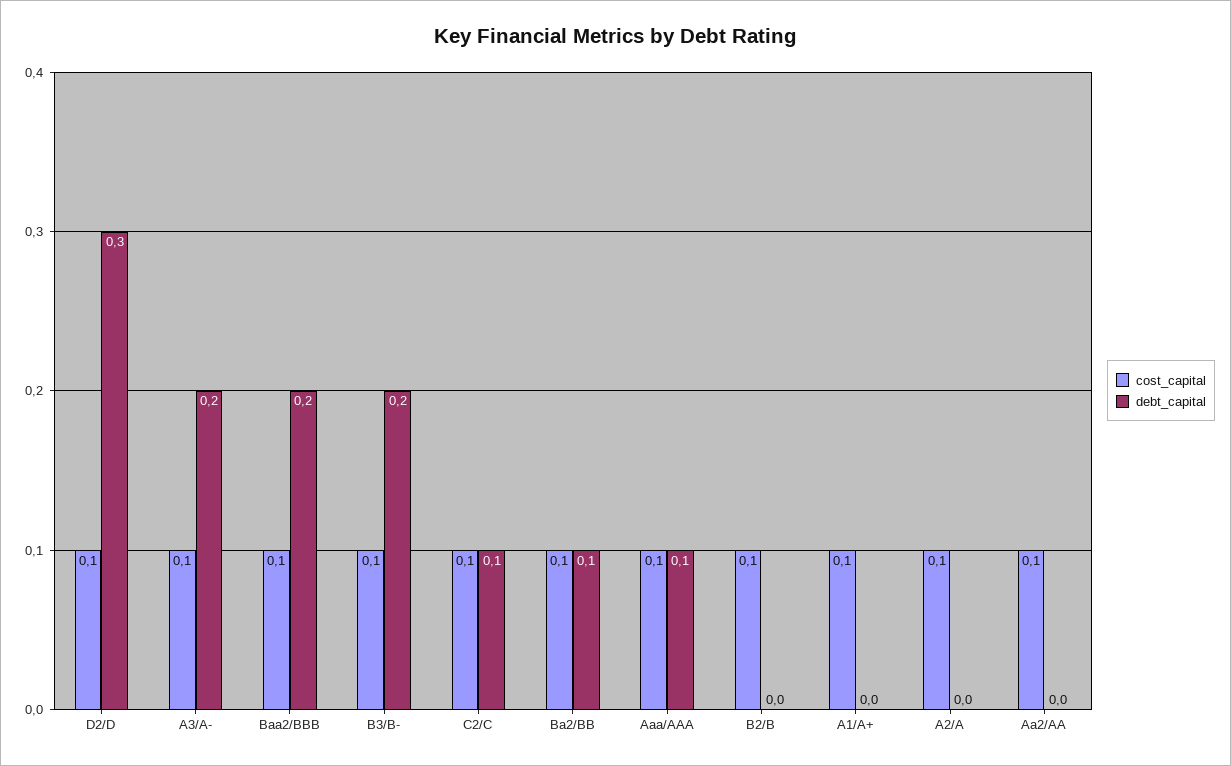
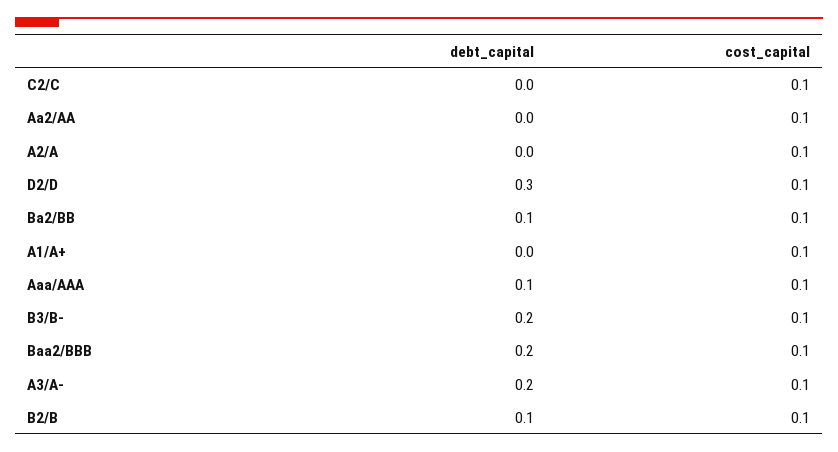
  {
    "cost_capital": {
      "D2/D": 0.1,
      "A3/A-": 0.1,
      "Baa2/BBB": 0.1,
      "B3/B-": 0.1,
      "C2/C": 0.1,
      "Ba2/BB": 0.1,
      "Aaa/AAA": 0.1,
      "B2/B": 0.1,
      "A1/A+": 0.1,
      "A2/A": 0.1,
      "Aa2/AA": 0.1
    },
    "debt_capital": {
      "D2/D": 0.3,
      "A3/A-": 0.2,
      "Baa2/BBB": 0.2,
      "B3/B-": 0.2,
-     "C2/C": 0.1,
+     "C2/C": 0,
      "Ba2/BB": 0.1,
      "Aaa/AAA": 0.1,
-     "B2/B": 0,
+     "B2/B": 0.1,
      "A1/A+": 0,
      "A2/A": 0,
      "Aa2/AA": 0
    }
  }

